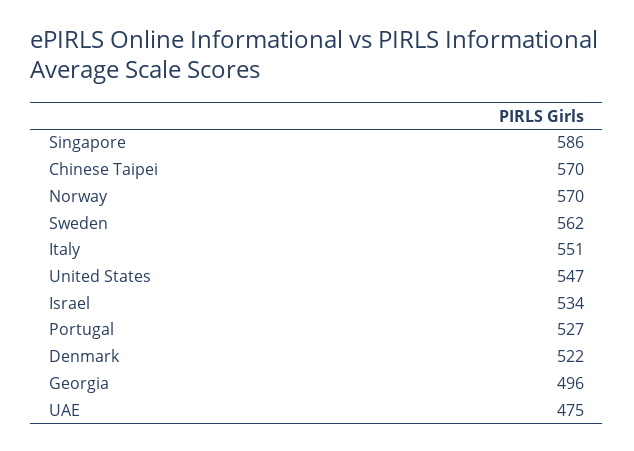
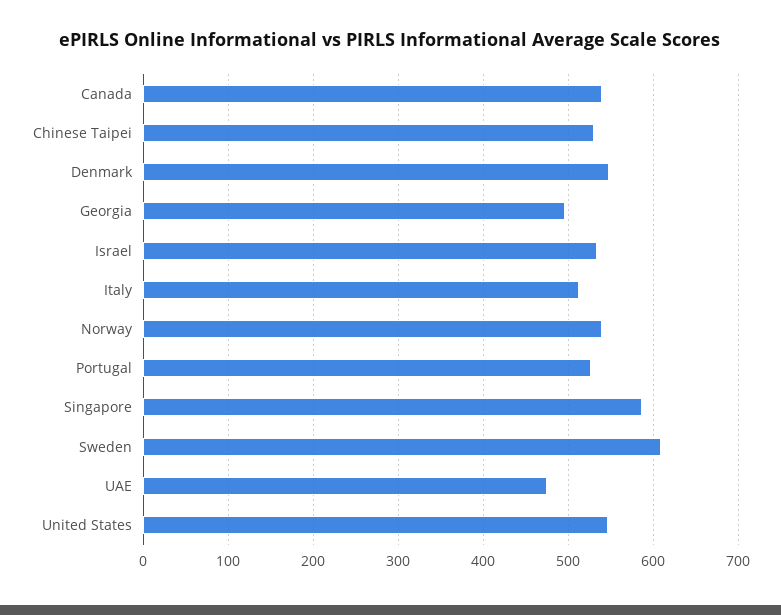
  {
    "Singapore": 586,
-   "Chinese Taipei": 570,
+   "Chinese Taipei": 530,
-   "Norway": 570,
+   "Norway": 540,
-   "Sweden": 562,
+   "Sweden": 610,
-   "Italy": 551,
+   "Italy": 510,
    "United States": 547,
    "Israel": 534,
    "Portugal": 527,
-   "Denmark": 522,
+   "Denmark": 550,
    "Georgia": 496,
-   "UAE": 475
+   "UAE": 475,
+   "Canada": 540
  }

